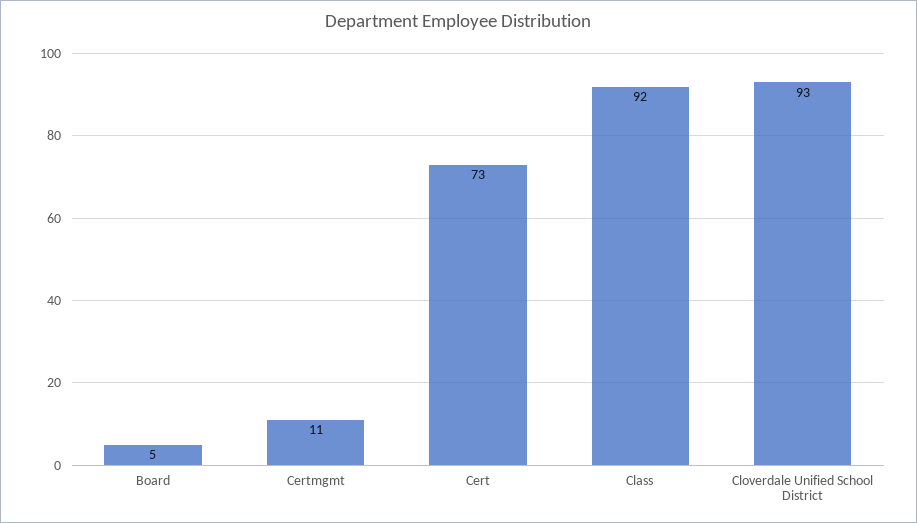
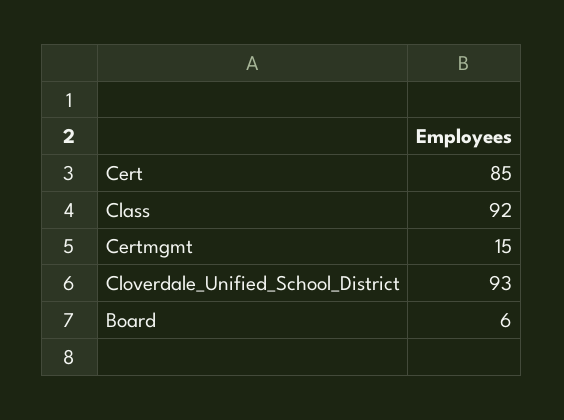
  {
-   "Board": 5,
+   "Board": 6,
-   "Certmgmt": 11,
+   "Certmgmt": 15,
-   "Cert": 73,
+   "Cert": 85,
    "Class": 92,
    "Cloverdale Unified School District": 93
  }

